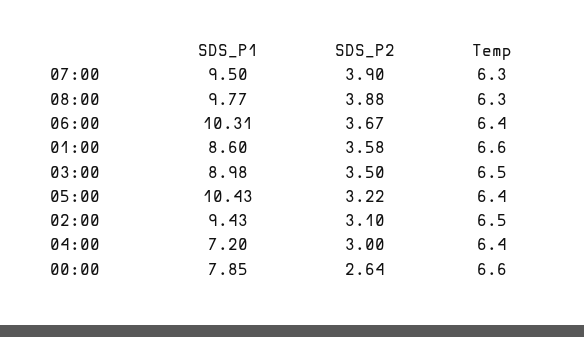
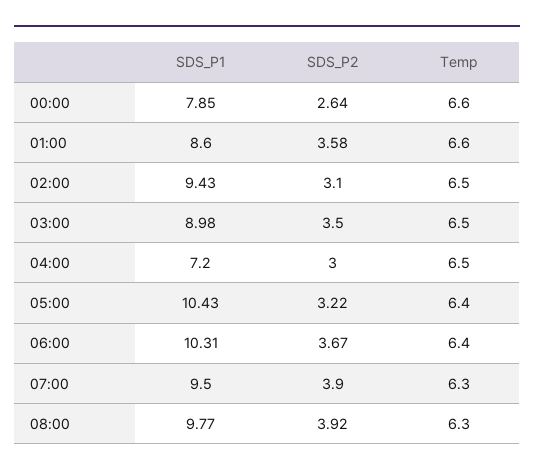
  {
    "SDS_P1": {
      "07:00": 9.5,
      "08:00": 9.77,
      "06:00": 10.31,
      "01:00": 8.6,
      "03:00": 8.98,
      "05:00": 10.43,
      "02:00": 9.43,
      "04:00": 7.2,
      "00:00": 7.85
    },
    "SDS_P2": {
      "07:00": 3.9,
-     "08:00": 3.88,
+     "08:00": 3.92,
      "06:00": 3.67,
      "01:00": 3.58,
      "03:00": 3.5,
      "05:00": 3.22,
      "02:00": 3.1,
      "04:00": 3,
      "00:00": 2.64
    },
    "Temp": {
      "07:00": 6.3,
      "08:00": 6.3,
      "06:00": 6.4,
      "01:00": 6.6,
      "03:00": 6.5,
      "05:00": 6.4,
      "02:00": 6.5,
-     "04:00": 6.4,
+     "04:00": 6.5,
      "00:00": 6.6
    }
  }

